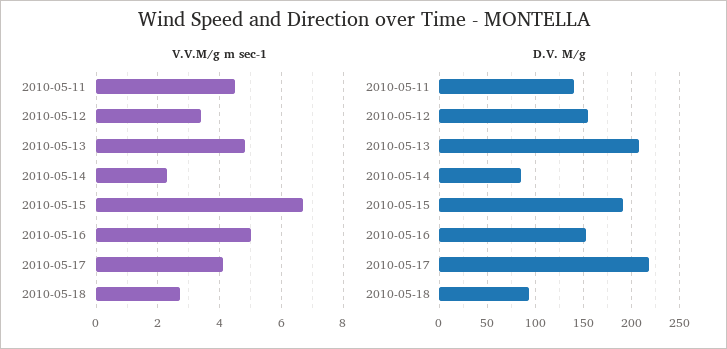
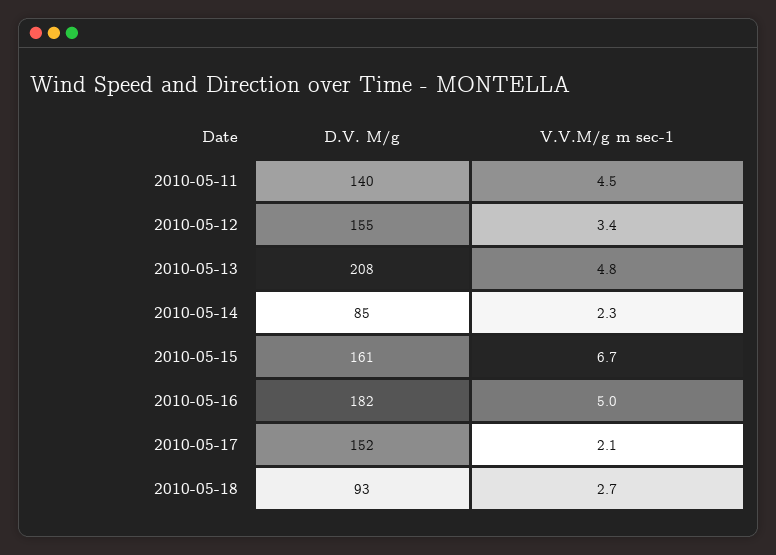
  {
    "V.V.M/g m sec-1": {
      "2010-05-11": 4.5,
      "2010-05-12": 3.4,
      "2010-05-13": 4.8,
      "2010-05-14": 2.3,
      "2010-05-15": 6.7,
      "2010-05-16": 5,
-     "2010-05-17": 4,
+     "2010-05-17": 2.1,
      "2010-05-18": 2.7
    },
    "D.V. M/g": {
      "2010-05-11": 140,
      "2010-05-12": 155,
      "2010-05-13": 208,
      "2010-05-14": 85,
-     "2010-05-15": 190,
+     "2010-05-15": 161,
-     "2010-05-16": 150,
+     "2010-05-16": 182,
-     "2010-05-17": 220,
+     "2010-05-17": 152,
      "2010-05-18": 93
    }
  }

